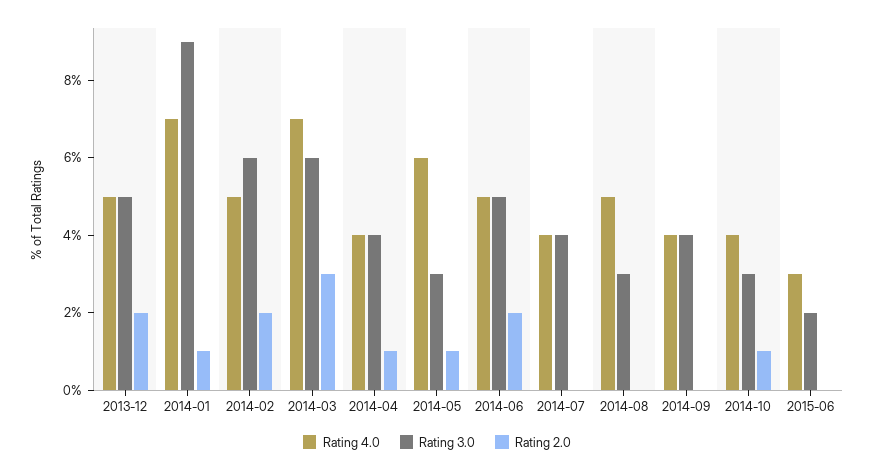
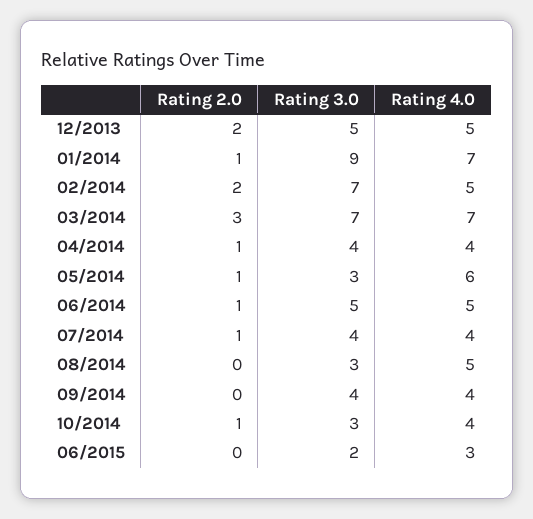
  {
    "Rating 4.0": {
      "2013-12": 5,
      "2014-01": 7,
      "2014-02": 5,
      "2014-03": 7,
      "2014-04": 4,
      "2014-05": 6,
      "2014-06": 5,
      "2014-07": 4,
      "2014-08": 5,
      "2014-09": 4,
      "2014-10": 4,
      "2015-06": 3
    },
    "Rating 3.0": {
      "2013-12": 5,
      "2014-01": 9,
-     "2014-02": 6,
+     "2014-02": 7,
-     "2014-03": 6,
+     "2014-03": 7,
      "2014-04": 4,
      "2014-05": 3,
      "2014-06": 5,
      "2014-07": 4,
      "2014-08": 3,
      "2014-09": 4,
      "2014-10": 3,
      "2015-06": 2
    },
    "Rating 2.0": {
      "2013-12": 2,
      "2014-01": 1,
      "2014-02": 2,
      "2014-03": 3,
      "2014-04": 1,
      "2014-05": 1,
-     "2014-06": 2,
+     "2014-06": 1,
-     "2014-07": 0,
+     "2014-07": 1,
      "2014-08": 0,
      "2014-09": 0,
      "2014-10": 1,
      "2015-06": 0
    }
  }

